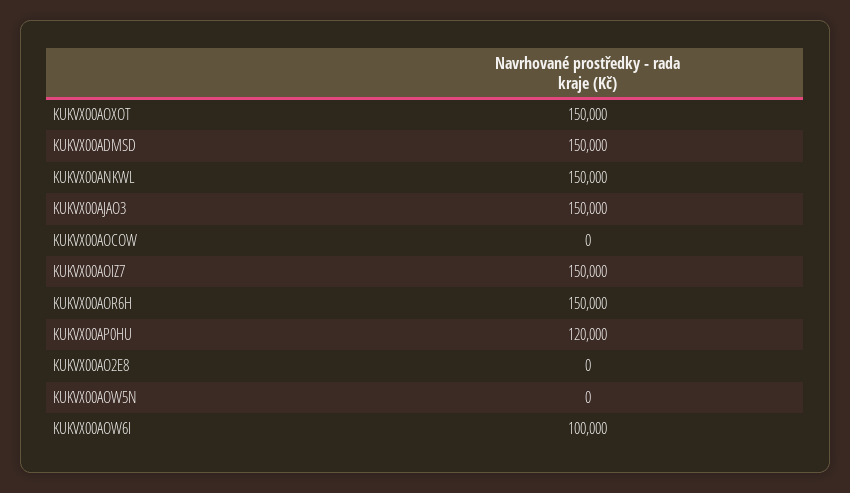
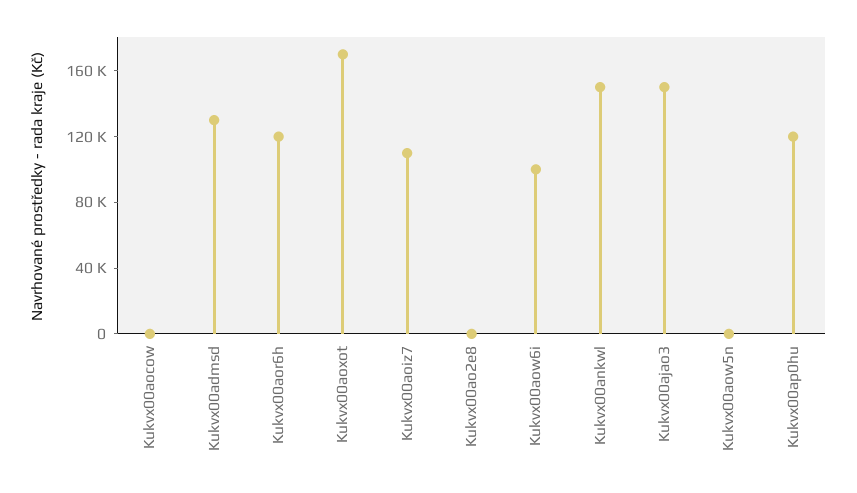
  {
-   "KUKVX00AOXOT": 150000,
+   "KUKVX00AOXOT": 170000,
-   "KUKVX00ADMSD": 150000,
+   "KUKVX00ADMSD": 130000,
    "KUKVX00ANKWL": 150000,
    "KUKVX00AJAO3": 150000,
    "KUKVX00AOCOW": 0,
-   "KUKVX00AOIZ7": 150000,
+   "KUKVX00AOIZ7": 110000,
-   "KUKVX00AOR6H": 150000,
+   "KUKVX00AOR6H": 120000,
    "KUKVX00AP0HU": 120000,
    "KUKVX00AO2E8": 0,
    "KUKVX00AOW5N": 0,
    "KUKVX00AOW6I": 100000
  }

